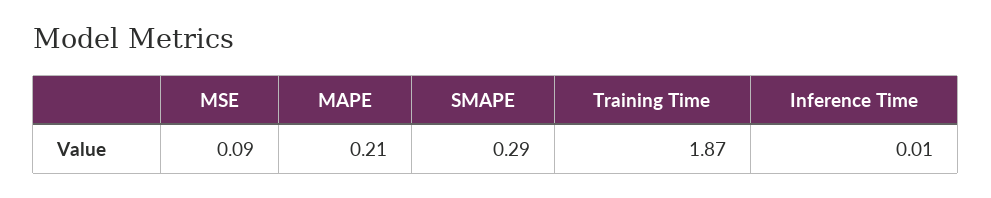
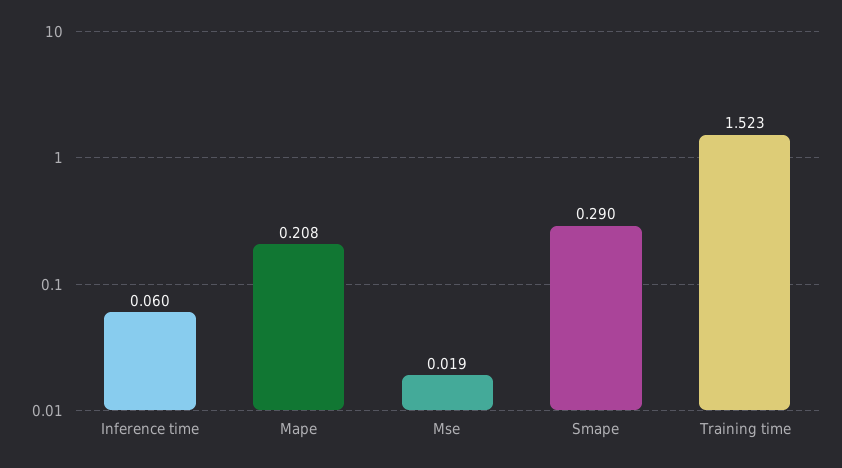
  {
-   "MSE": 0.09,
+   "MSE": 0.019,
    "MAPE": 0.208,
    "SMAPE": 0.29,
-   "Training Time": 1.87,
+   "Training Time": 1.523,
-   "Inference Time": 0.01
+   "Inference Time": 0.06
  }

